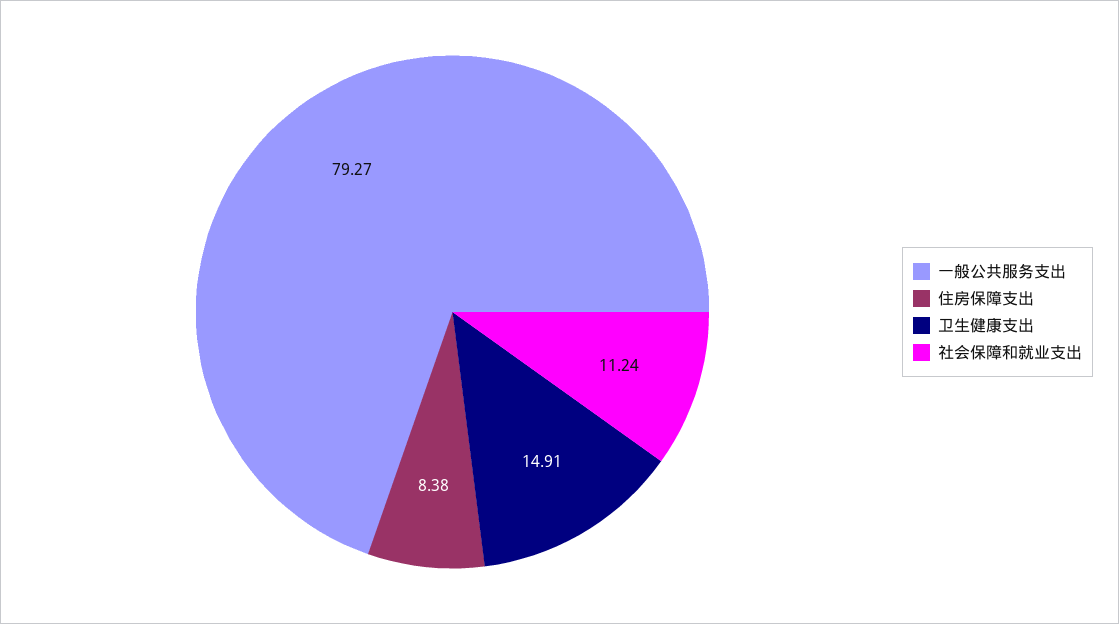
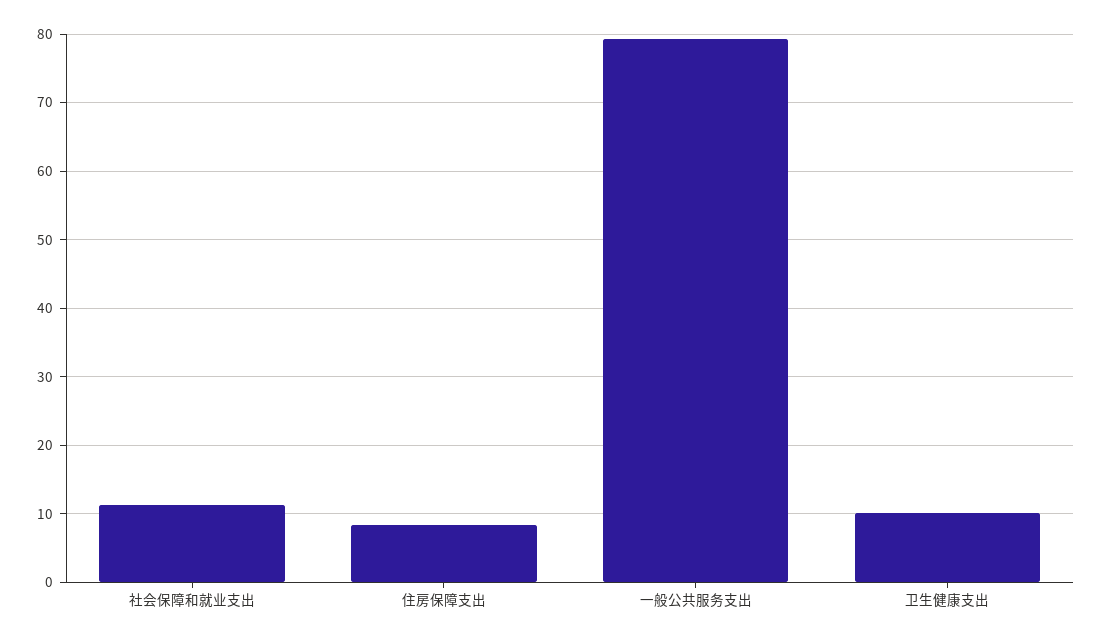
  {
    "一般公共服务支出": 79.27,
    "住房保障支出": 8.38,
-   "卫生健康支出": 14.91,
+   "卫生健康支出": 10,
    "社会保障和就业支出": 11.24
  }

